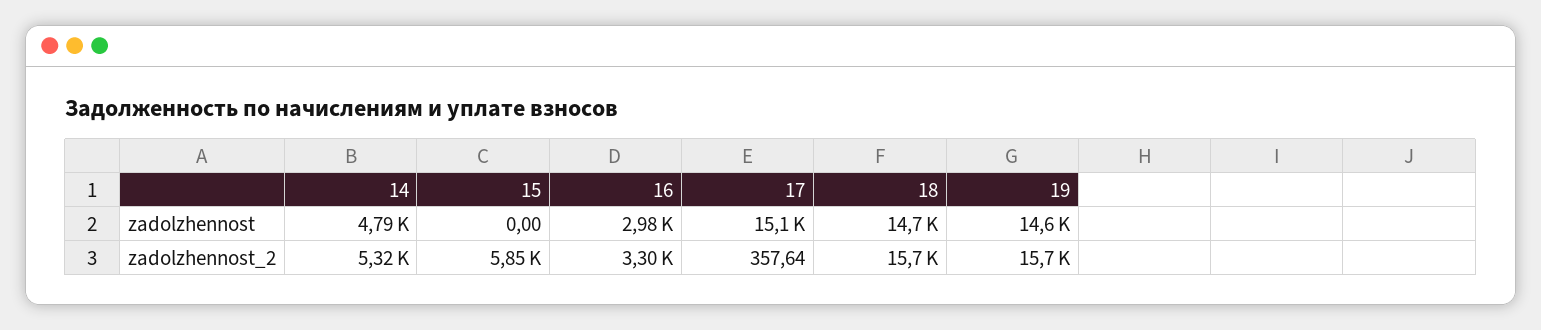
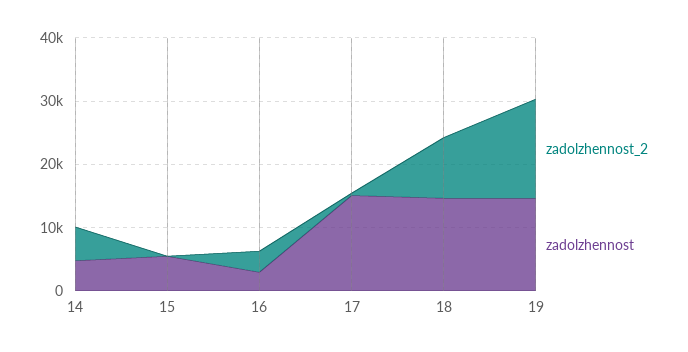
  {
    "zadolzhennost": {
      "14": 4790,
-     "15": 0,
+     "15": 6000,
      "16": 2980,
      "17": 15100,
      "18": 14700,
      "19": 14600
    },
    "zadolzhennost_2": {
      "14": 5320,
-     "15": 5850,
+     "15": 0,
      "16": 3300,
      "17": 357.64,
-     "18": 15700,
+     "18": 10000,
      "19": 15700
    }
  }

